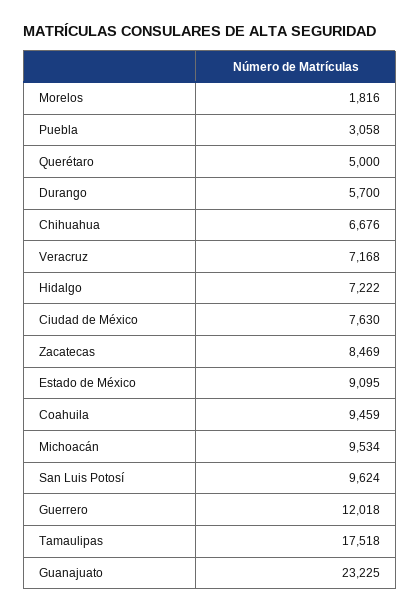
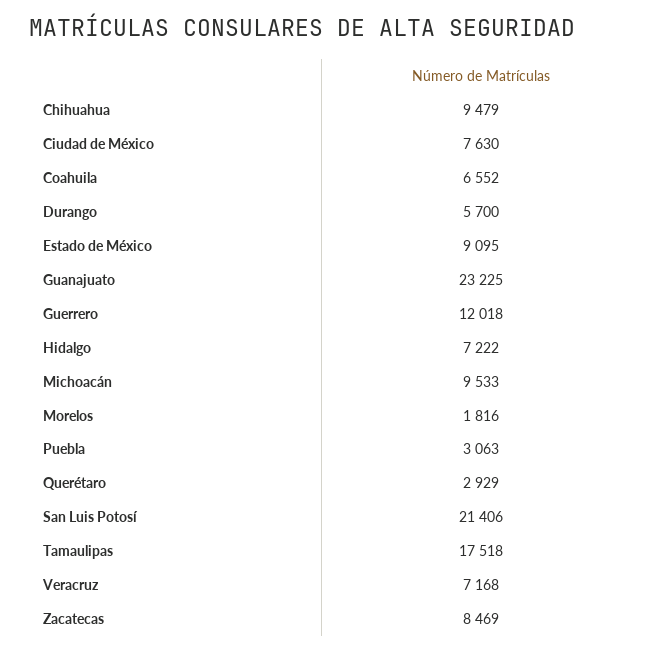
  {
    "Morelos": 1816,
-   "Puebla": 3058,
+   "Puebla": 3063,
-   "Querétaro": 5000,
+   "Querétaro": 2929,
    "Durango": 5700,
-   "Chihuahua": 6676,
+   "Chihuahua": 9479,
    "Veracruz": 7168,
    "Hidalgo": 7222,
    "Ciudad de México": 7630,
    "Zacatecas": 8469,
    "Estado de México": 9095,
-   "Coahuila": 9459,
+   "Coahuila": 6552,
-   "Michoacán": 9534,
+   "Michoacán": 9533,
-   "San Luis Potosí": 9624,
+   "San Luis Potosí": 21406,
    "Guerrero": 12018,
    "Tamaulipas": 17518,
    "Guanajuato": 23225
  }

